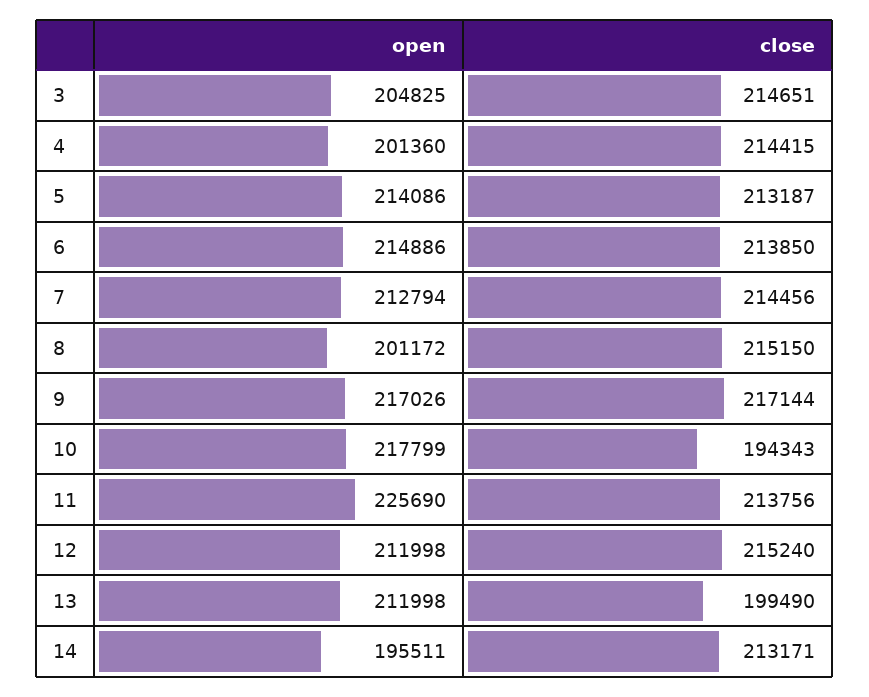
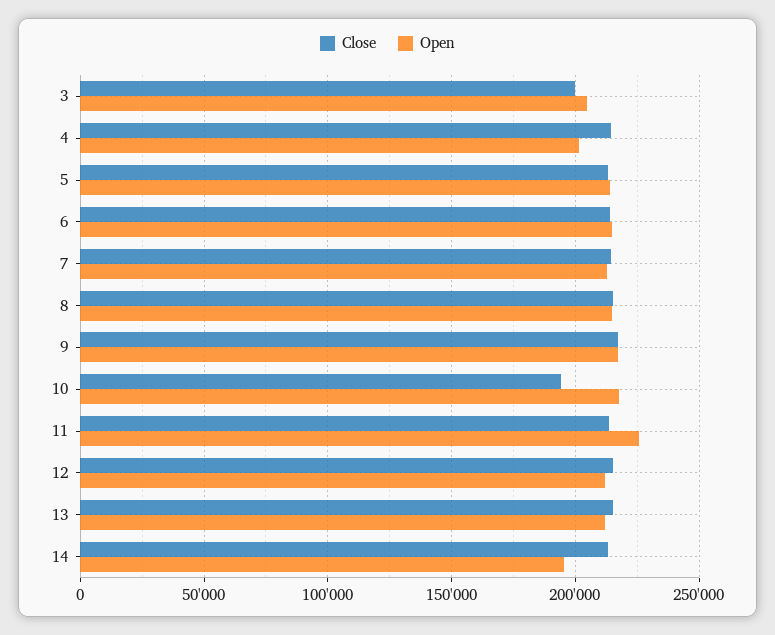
  {
    "open": {
      "3": 204825,
      "4": 201360,
      "5": 214086,
      "6": 214886,
      "7": 212794,
-     "8": 201172,
+     "8": 215000,
      "9": 217026,
      "10": 217799,
      "11": 225690,
      "12": 211998,
      "13": 211998,
      "14": 195511
    },
    "close": {
-     "3": 214651,
+     "3": 200000,
      "4": 214415,
      "5": 213187,
      "6": 213850,
      "7": 214456,
      "8": 215150,
      "9": 217144,
      "10": 194343,
      "11": 213756,
      "12": 215240,
-     "13": 199490,
+     "13": 215000,
      "14": 213171
    }
  }

